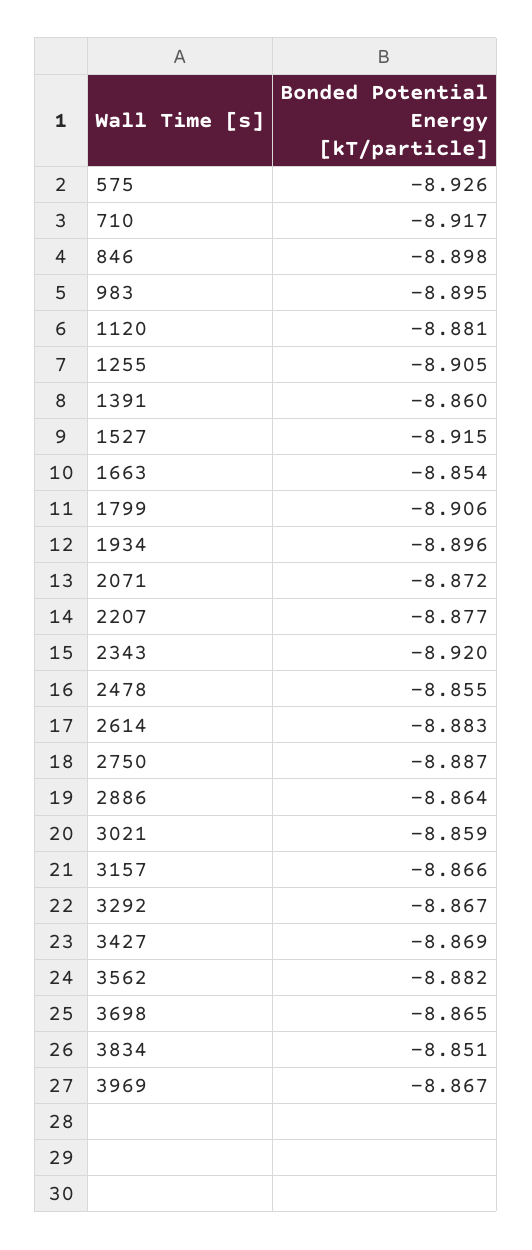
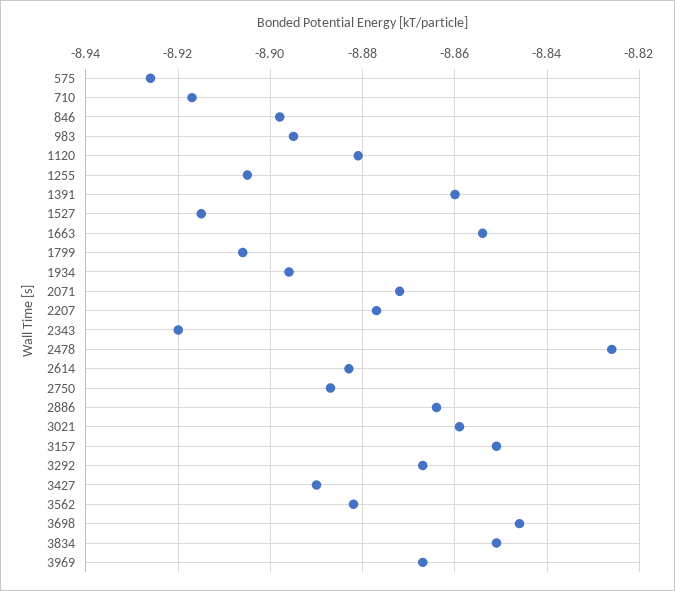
  {
    "575": -8.926,
    "710": -8.917,
    "846": -8.898,
    "983": -8.895,
    "1120": -8.881,
    "1255": -8.905,
    "1391": -8.86,
    "1527": -8.915,
    "1663": -8.854,
    "1799": -8.906,
    "1934": -8.896,
    "2071": -8.872,
    "2207": -8.877,
    "2343": -8.92,
-   "2478": -8.855,
+   "2478": -8.825,
    "2614": -8.883,
    "2750": -8.887,
    "2886": -8.864,
    "3021": -8.859,
-   "3157": -8.866,
+   "3157": -8.85,
    "3292": -8.867,
-   "3427": -8.869,
+   "3427": -8.89,
    "3562": -8.882,
-   "3698": -8.865,
+   "3698": -8.845,
    "3834": -8.851,
    "3969": -8.867
  }

